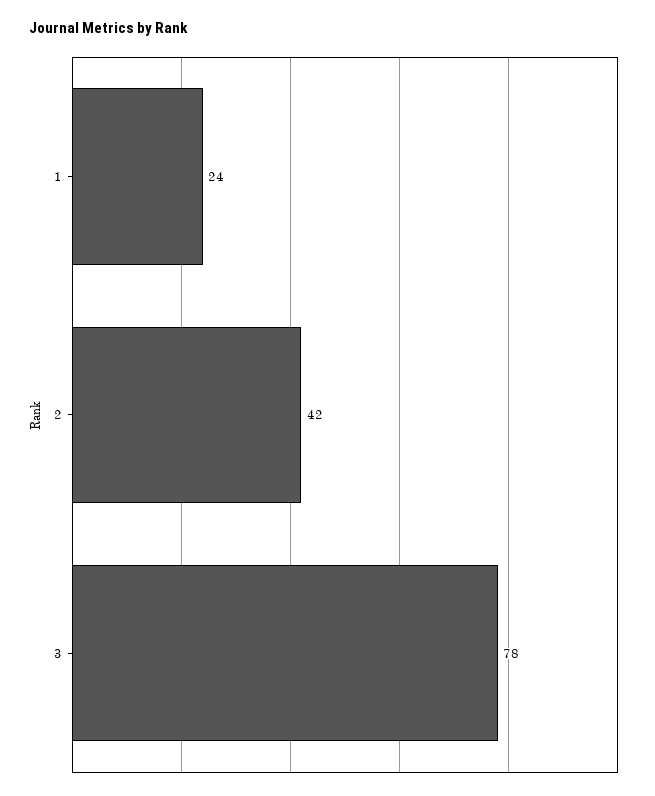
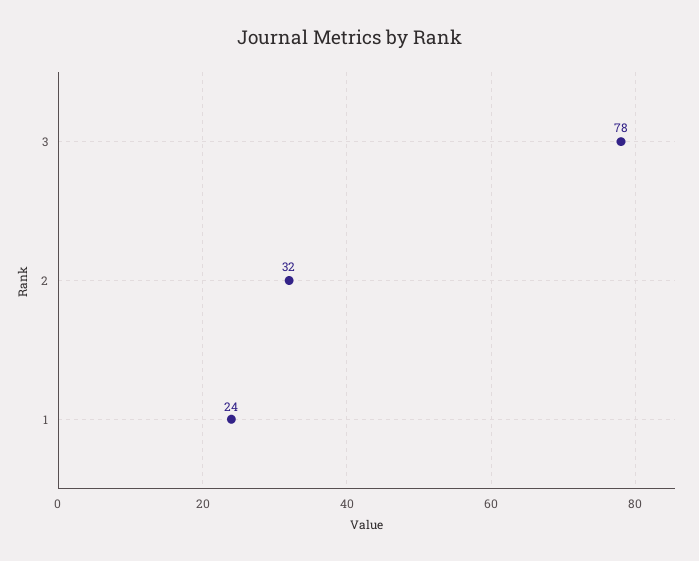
  {
    "1": 24,
-   "2": 42,
+   "2": 32,
    "3": 78
  }

